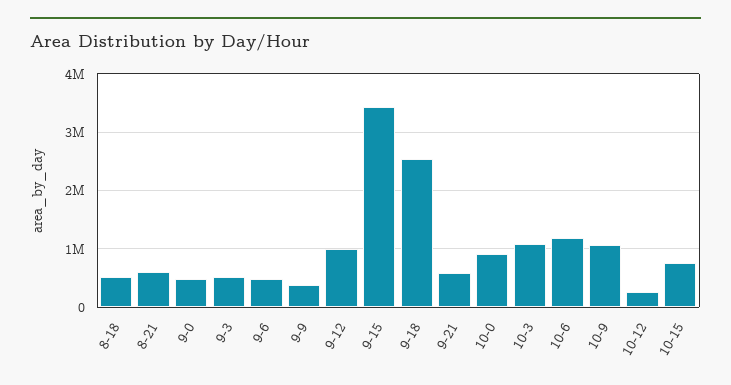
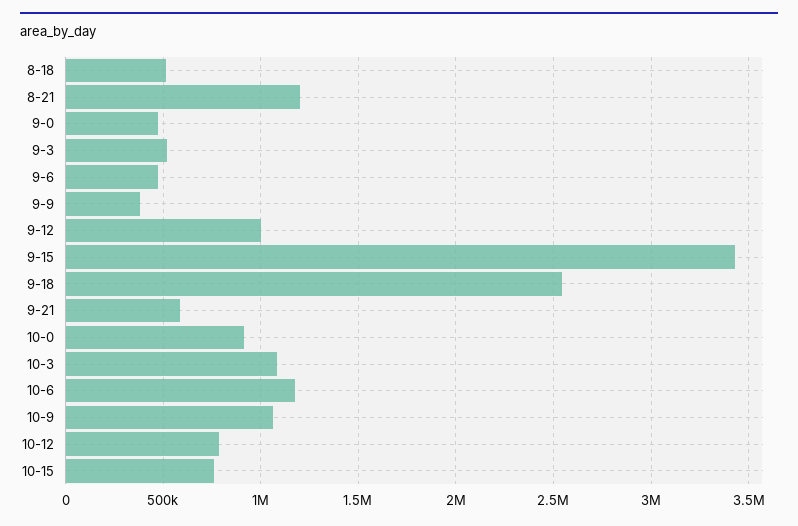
  {
    "8-18": 500000,
-   "8-21": 600000,
+   "8-21": 1200000,
    "9-0": 500000,
    "9-3": 500000,
    "9-6": 450000,
    "9-9": 400000,
    "9-12": 1000000,
    "9-15": 3450000,
    "9-18": 2550000,
    "9-21": 600000,
    "10-0": 900000,
    "10-3": 1100000,
    "10-6": 1200000,
    "10-9": 1050000,
-   "10-12": 200000,
+   "10-12": 800000,
    "10-15": 750000
  }

